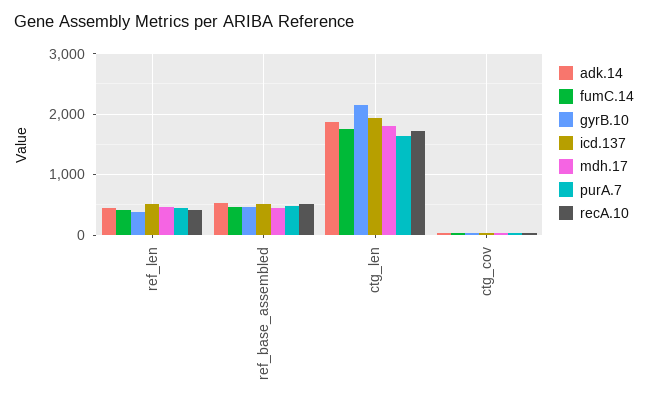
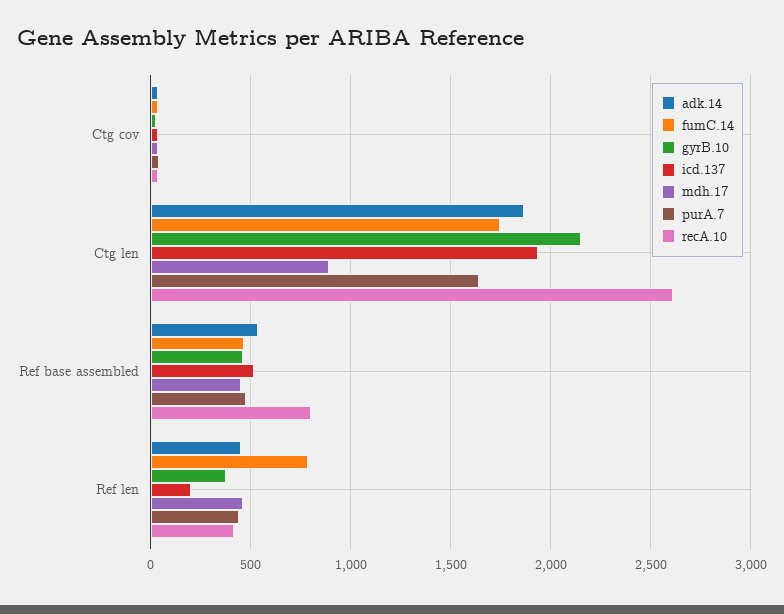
  {
    "adk.14": {
      "ref_len": 450,
      "ref_base_assembled": 550,
      "ctg_len": 1850,
      "ctg_cov": 50
    },
    "fumC.14": {
-     "ref_len": 400,
+     "ref_len": 800,
      "ref_base_assembled": 450,
      "ctg_len": 1750,
      "ctg_cov": 50
    },
    "gyrB.10": {
      "ref_len": 400,
      "ref_base_assembled": 450,
      "ctg_len": 2150,
      "ctg_cov": 50
    },
    "icd.137": {
-     "ref_len": 500,
+     "ref_len": 200,
      "ref_base_assembled": 500,
      "ctg_len": 1950,
      "ctg_cov": 50
    },
    "mdh.17": {
      "ref_len": 450,
      "ref_base_assembled": 450,
-     "ctg_len": 1800,
+     "ctg_len": 900,
      "ctg_cov": 50
    },
    "purA.7": {
      "ref_len": 450,
      "ref_base_assembled": 500,
      "ctg_len": 1650,
      "ctg_cov": 50
    },
    "recA.10": {
      "ref_len": 400,
-     "ref_base_assembled": 500,
+     "ref_base_assembled": 800,
-     "ctg_len": 1700,
+     "ctg_len": 2600,
      "ctg_cov": 50
    }
  }

